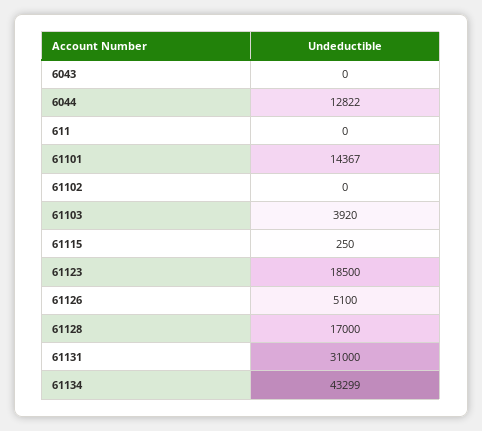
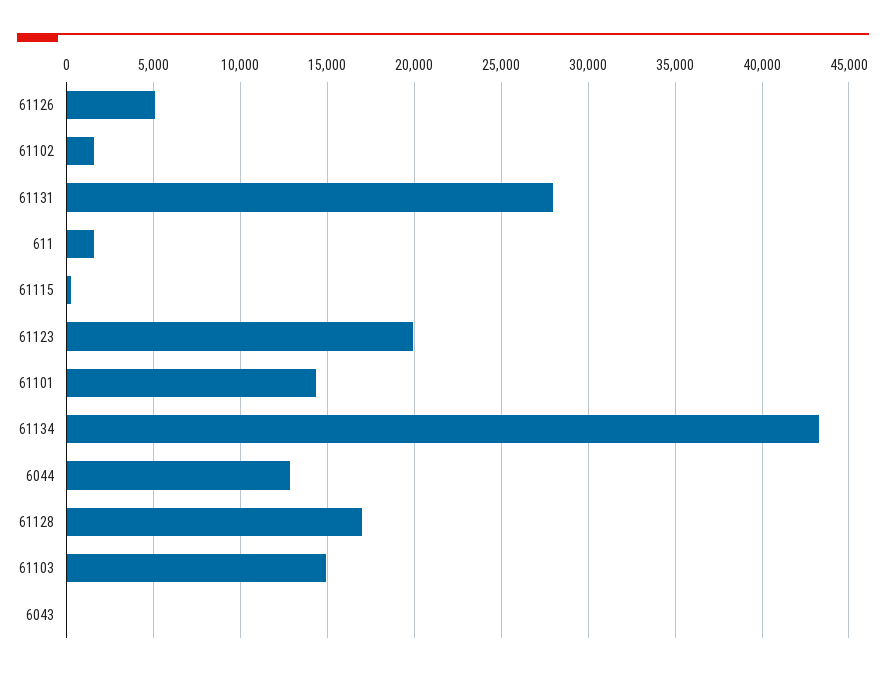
  {
    "6043": 0,
    "6044": 12822,
-   "611": 0,
+   "611": 1500,
    "61101": 14367,
-   "61102": 0,
+   "61102": 1500,
-   "61103": 3920,
+   "61103": 15000,
    "61115": 250,
-   "61123": 18500,
+   "61123": 20000,
    "61126": 5100,
    "61128": 17000,
-   "61131": 31000,
+   "61131": 28000,
    "61134": 43299
  }

